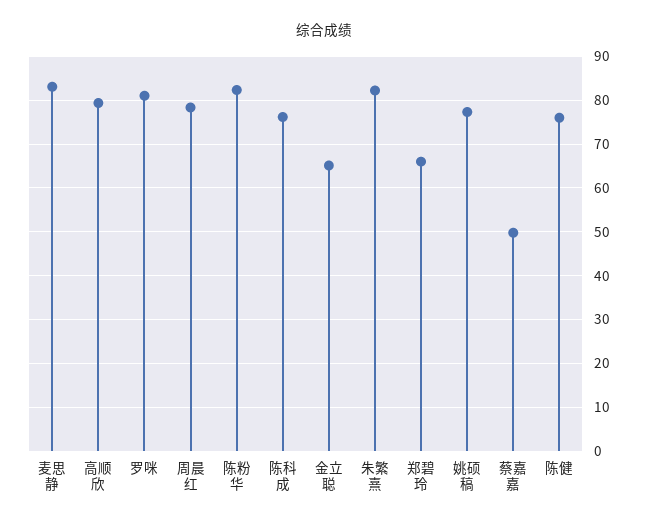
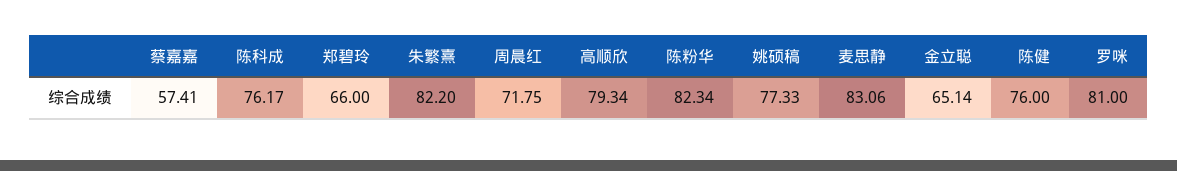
  {
    "麦思静": 83.06,
    "高顺欣": 79.34,
    "罗咪": 81,
-   "周晨红": 78,
+   "周晨红": 71.75,
    "陈粉华": 82.34,
    "陈科成": 76.17,
    "金立聪": 65.14,
    "朱繁熹": 82.2,
    "郑碧玲": 66,
    "姚硕稿": 77.33,
-   "蔡嘉嘉": 50,
+   "蔡嘉嘉": 57.41,
    "陈健": 76
  }

